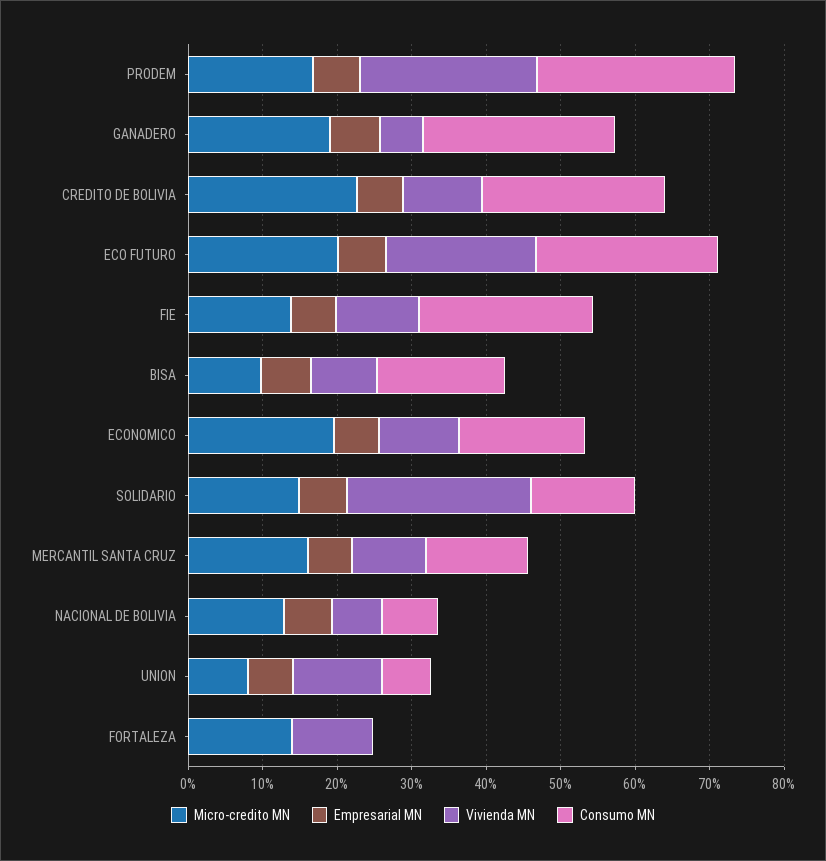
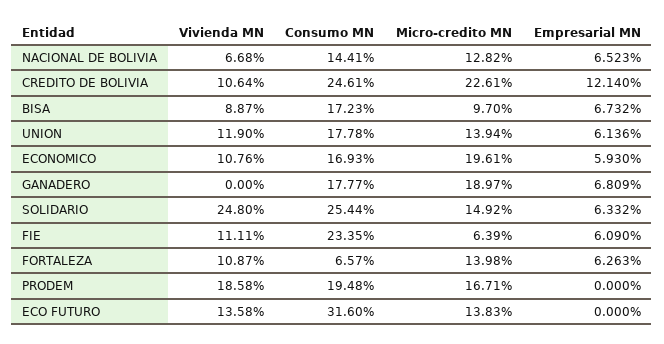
  {
    "Micro-credito MN": {
      "PRODEM": 16.71,
      "GANADERO": 18.97,
      "CREDITO DE BOLIVIA": 22.61,
-     "ECO FUTURO": 20,
+     "ECO FUTURO": 13.83,
-     "FIE": 14,
+     "FIE": 6.39,
      "BISA": 9.7,
      "ECONOMICO": 19.61,
      "SOLIDARIO": 14.92,
-     "MERCANTIL SANTA CRUZ": 16,
      "NACIONAL DE BOLIVIA": 12.82,
-     "UNION": 8,
+     "UNION": 13.94,
      "FORTALEZA": 13.98
    },
    "Empresarial MN": {
-     "PRODEM": 6,
+     "PRODEM": 0,
      "GANADERO": 6.809,
-     "CREDITO DE BOLIVIA": 6,
+     "CREDITO DE BOLIVIA": 12.14,
-     "ECO FUTURO": 6,
+     "ECO FUTURO": 0,
      "FIE": 6.09,
      "BISA": 6.732,
      "ECONOMICO": 5.93,
      "SOLIDARIO": 6.332,
-     "MERCANTIL SANTA CRUZ": 6,
      "NACIONAL DE BOLIVIA": 6.523,
      "UNION": 6.136,
-     "FORTALEZA": 0
+     "FORTALEZA": 6.263
    },
    "Vivienda MN": {
-     "PRODEM": 24,
+     "PRODEM": 18.58,
-     "GANADERO": 6,
+     "GANADERO": 0,
      "CREDITO DE BOLIVIA": 10.64,
-     "ECO FUTURO": 20,
+     "ECO FUTURO": 13.58,
      "FIE": 11.11,
      "BISA": 8.87,
      "ECONOMICO": 10.76,
      "SOLIDARIO": 24.8,
-     "MERCANTIL SANTA CRUZ": 10,
      "NACIONAL DE BOLIVIA": 6.68,
      "UNION": 11.9,
      "FORTALEZA": 10.87
    },
    "Consumo MN": {
-     "PRODEM": 26,
+     "PRODEM": 19.48,
-     "GANADERO": 26,
+     "GANADERO": 17.77,
      "CREDITO DE BOLIVIA": 24.61,
-     "ECO FUTURO": 24,
+     "ECO FUTURO": 31.6,
      "FIE": 23.35,
      "BISA": 17.23,
      "ECONOMICO": 16.93,
-     "SOLIDARIO": 14,
+     "SOLIDARIO": 25.44,
-     "MERCANTIL SANTA CRUZ": 14,
-     "NACIONAL DE BOLIVIA": 8,
+     "NACIONAL DE BOLIVIA": 14.41,
-     "UNION": 6,
+     "UNION": 17.78,
-     "FORTALEZA": 0
+     "FORTALEZA": 6.57
    }
  }

